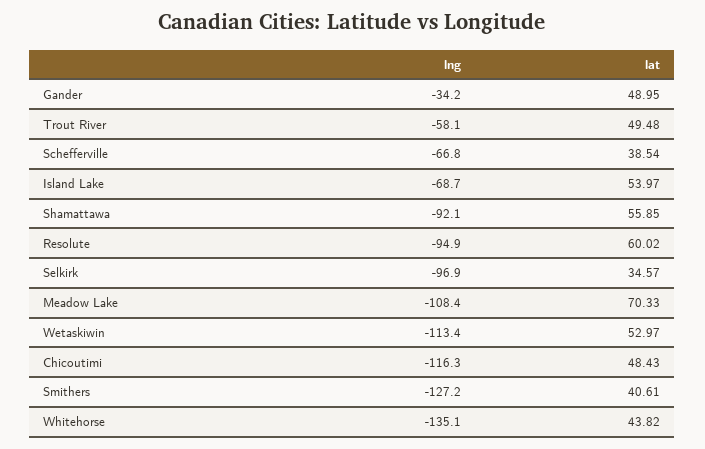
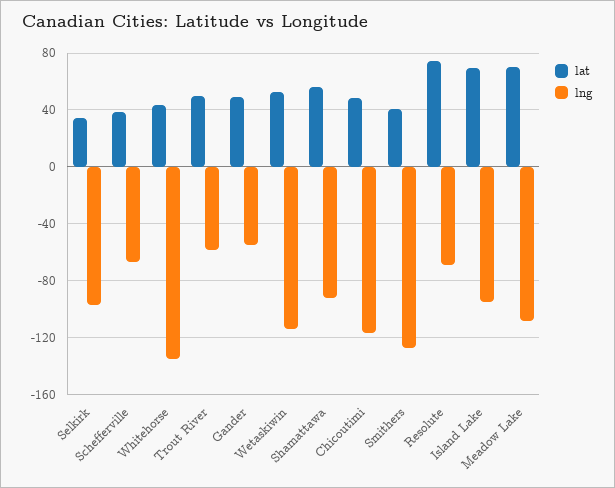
  {
    "lng": {
-     "Gander": -34.2,
+     "Gander": -55,
      "Trout River": -58.1,
      "Schefferville": -66.8,
-     "Island Lake": -68.7,
+     "Island Lake": -95,
      "Shamattawa": -92.1,
-     "Resolute": -94.9,
+     "Resolute": -70,
      "Selkirk": -96.9,
      "Meadow Lake": -108.4,
      "Wetaskiwin": -113.4,
      "Chicoutimi": -116.3,
      "Smithers": -127.2,
      "Whitehorse": -135.1
    },
    "lat": {
      "Gander": 48.95,
      "Trout River": 49.48,
      "Schefferville": 38.54,
-     "Island Lake": 53.97,
+     "Island Lake": 70,
      "Shamattawa": 55.85,
-     "Resolute": 60.02,
+     "Resolute": 75,
      "Selkirk": 34.57,
      "Meadow Lake": 70.33,
      "Wetaskiwin": 52.97,
      "Chicoutimi": 48.43,
      "Smithers": 40.61,
      "Whitehorse": 43.82
    }
  }

